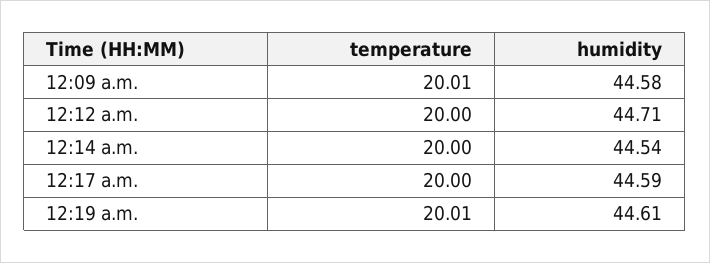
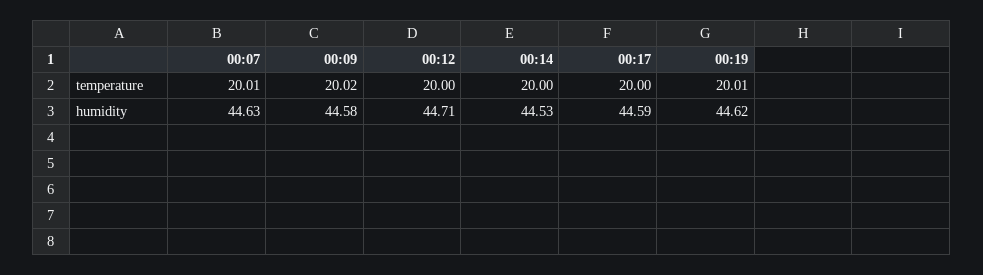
  {
    "temperature": {
-     "12:09 a.m.": 20.01,
+     "12:09 a.m.": 20.02,
      "12:12 a.m.": 20,
      "12:14 a.m.": 20,
      "12:17 a.m.": 20,
-     "12:19 a.m.": 20.01
+     "12:19 a.m.": 20.01,
+     "00:07": 20.01
    },
    "humidity": {
      "12:09 a.m.": 44.58,
      "12:12 a.m.": 44.71,
-     "12:14 a.m.": 44.54,
+     "12:14 a.m.": 44.53,
      "12:17 a.m.": 44.59,
-     "12:19 a.m.": 44.61
+     "12:19 a.m.": 44.62,
+     "00:07": 44.63
    }
  }

